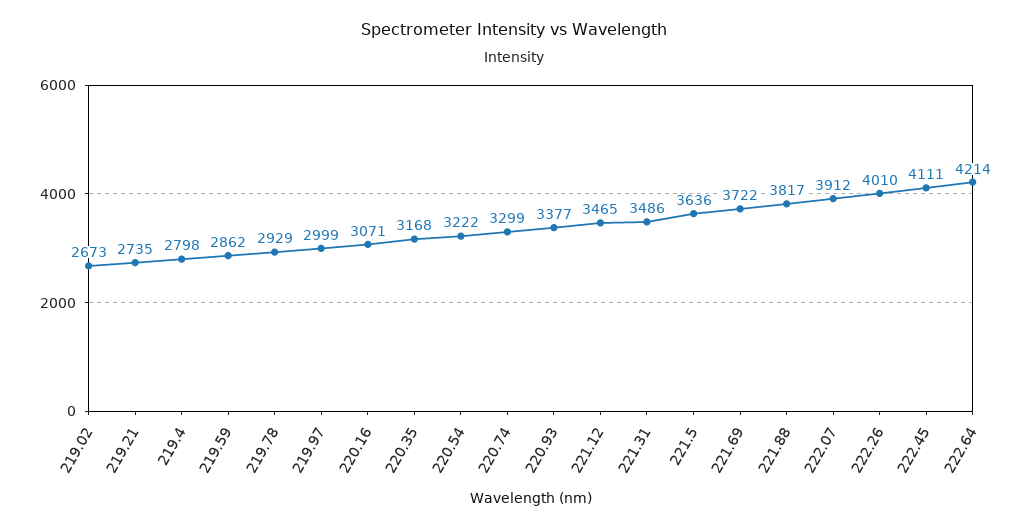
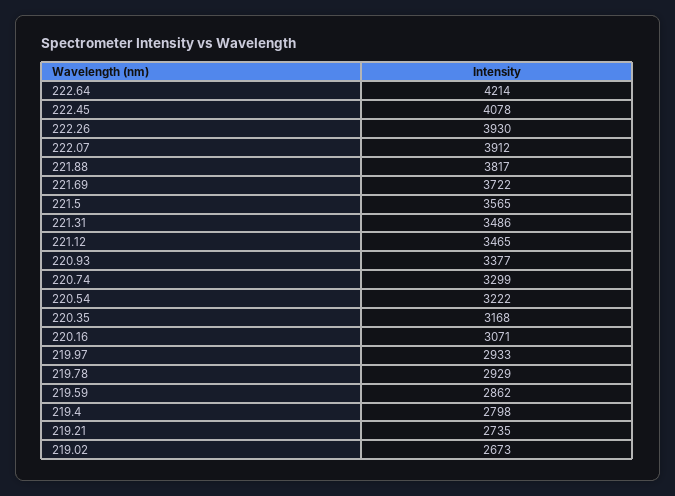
  {
    "219.02": 2673,
    "219.21": 2735,
    "219.4": 2798,
    "219.59": 2862,
    "219.78": 2929,
-   "219.97": 2999,
+   "219.97": 2933,
    "220.16": 3071,
    "220.35": 3168,
    "220.54": 3222,
    "220.74": 3299,
    "220.93": 3377,
    "221.12": 3465,
    "221.31": 3486,
-   "221.5": 3636,
+   "221.5": 3565,
    "221.69": 3722,
    "221.88": 3817,
    "222.07": 3912,
-   "222.26": 4010,
+   "222.26": 3930,
-   "222.45": 4111,
+   "222.45": 4078,
    "222.64": 4214
  }

